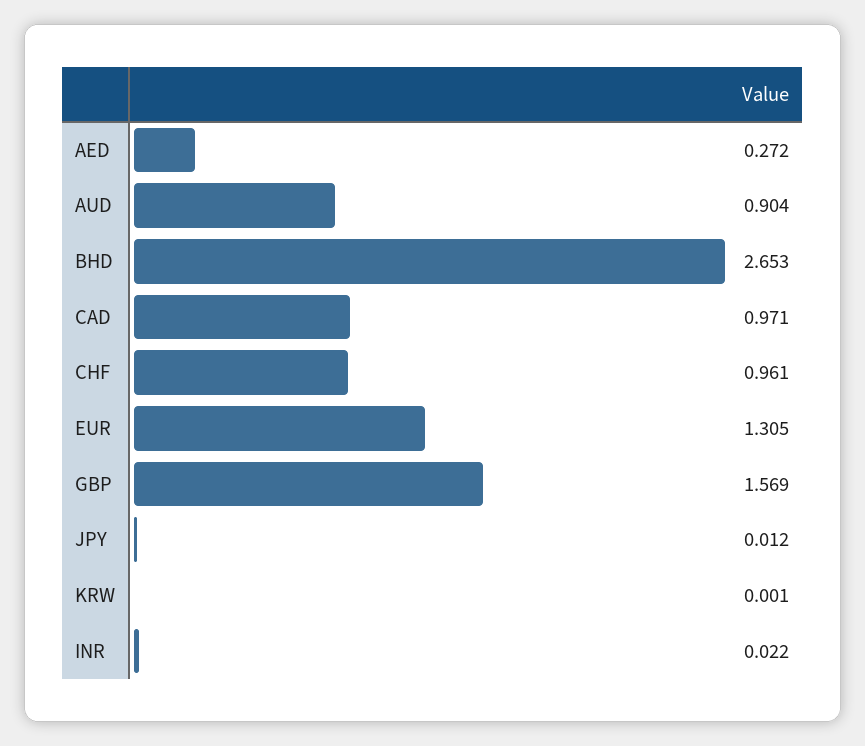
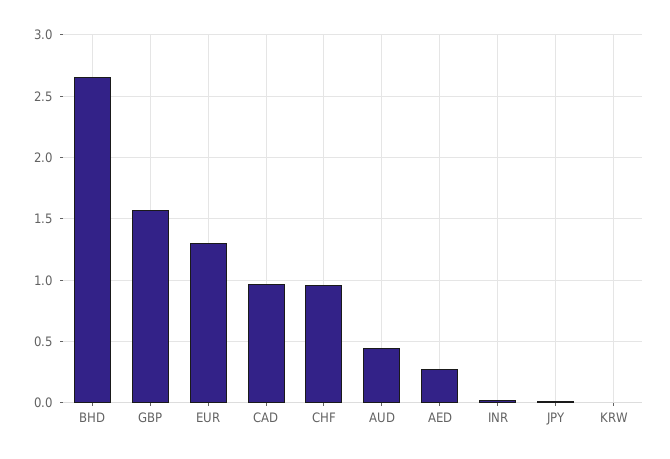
  {
    "AED": 0.272,
-   "AUD": 0.904,
+   "AUD": 0.45,
    "BHD": 2.653,
    "CAD": 0.971,
    "CHF": 0.961,
    "EUR": 1.305,
    "GBP": 1.569,
    "JPY": 0.012,
    "KRW": 0.001,
    "INR": 0.022
  }

